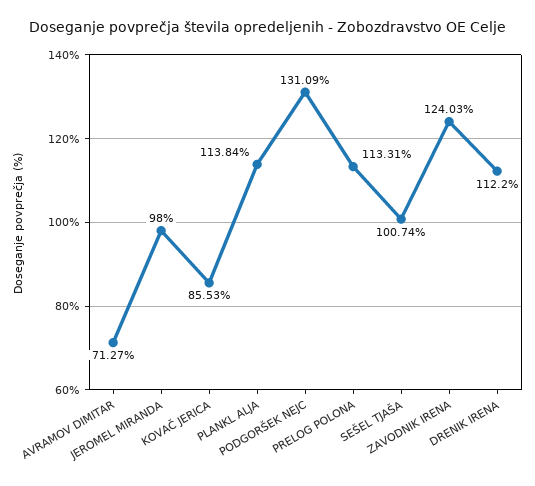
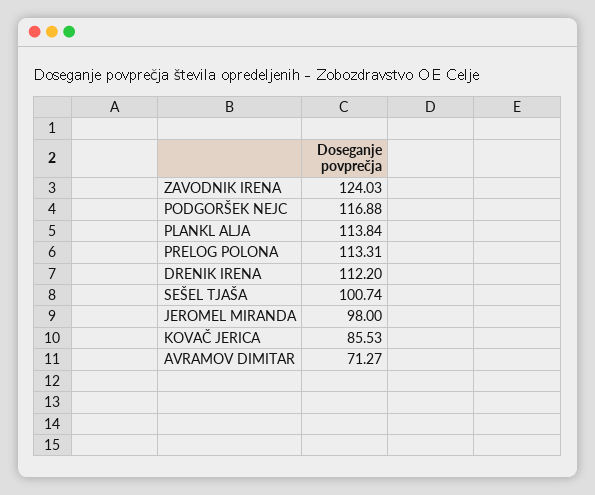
  {
    "AVRAMOV DIMITAR": 71.27,
    "JEROMEL MIRANDA": 98,
    "KOVAČ JERICA": 85.53,
    "PLANKL ALJA": 113.84,
-   "PODGORŠEK NEJC": 131.09,
+   "PODGORŠEK NEJC": 116.88,
    "PRELOG POLONA": 113.31,
    "SEŠEL TJAŠA": 100.74,
    "ZAVODNIK IRENA": 124.03,
    "DRENIK IRENA": 112.2
  }

